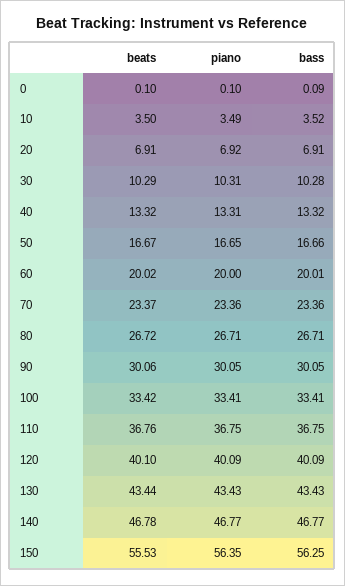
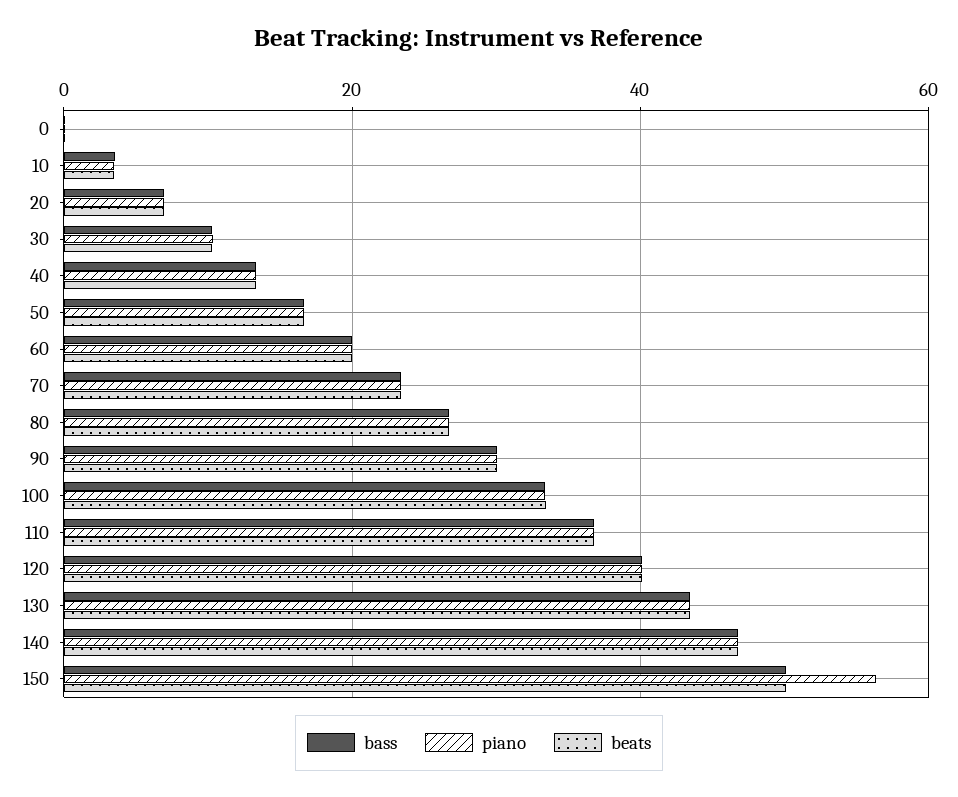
  {
    "beats": {
      "0": 0.1,
      "10": 3.5,
      "20": 6.91,
      "30": 10.29,
      "40": 13.32,
      "50": 16.67,
      "60": 20.02,
      "70": 23.37,
      "80": 26.72,
      "90": 30.06,
      "100": 33.42,
      "110": 36.76,
      "120": 40.1,
      "130": 43.44,
      "140": 46.78,
-     "150": 55.53
+     "150": 50
    },
    "piano": {
      "0": 0.1,
      "10": 3.49,
      "20": 6.92,
      "30": 10.31,
      "40": 13.31,
      "50": 16.65,
      "60": 20,
      "70": 23.36,
      "80": 26.71,
      "90": 30.05,
      "100": 33.41,
      "110": 36.75,
      "120": 40.09,
      "130": 43.43,
      "140": 46.77,
      "150": 56.35
    },
    "bass": {
      "0": 0.09,
      "10": 3.52,
      "20": 6.91,
      "30": 10.28,
      "40": 13.32,
      "50": 16.66,
      "60": 20.01,
      "70": 23.36,
      "80": 26.71,
      "90": 30.05,
      "100": 33.41,
      "110": 36.75,
      "120": 40.09,
      "130": 43.43,
      "140": 46.77,
-     "150": 56.25
+     "150": 50
    }
  }

